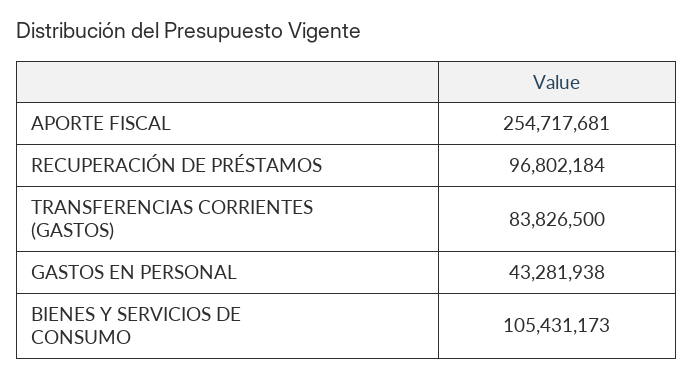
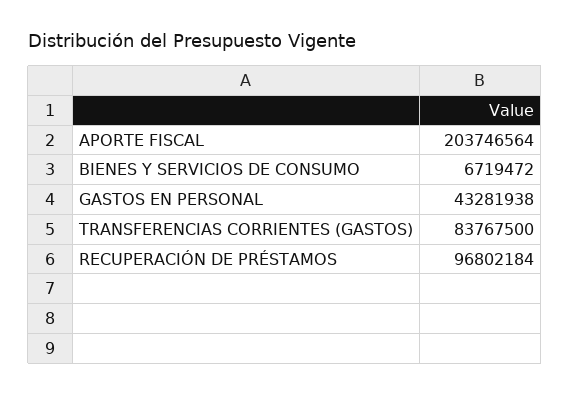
  {
-   "APORTE FISCAL": 254717681,
+   "APORTE FISCAL": 203746564,
    "RECUPERACIÓN DE PRÉSTAMOS": 96802184,
-   "TRANSFERENCIAS CORRIENTES (GASTOS)": 83826500,
+   "TRANSFERENCIAS CORRIENTES (GASTOS)": 83767500,
    "GASTOS EN PERSONAL": 43281938,
-   "BIENES Y SERVICIOS DE CONSUMO": 105431173
+   "BIENES Y SERVICIOS DE CONSUMO": 6719472
  }

